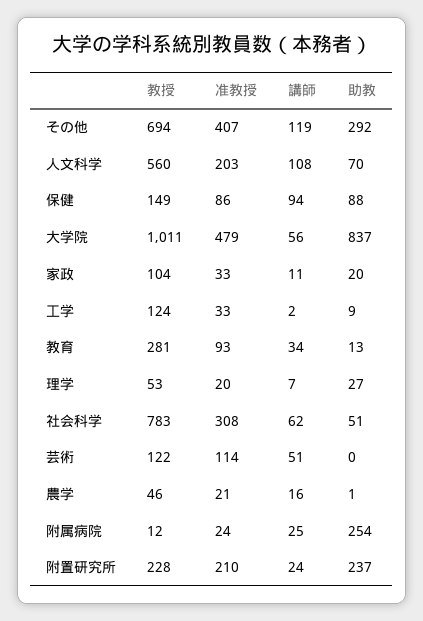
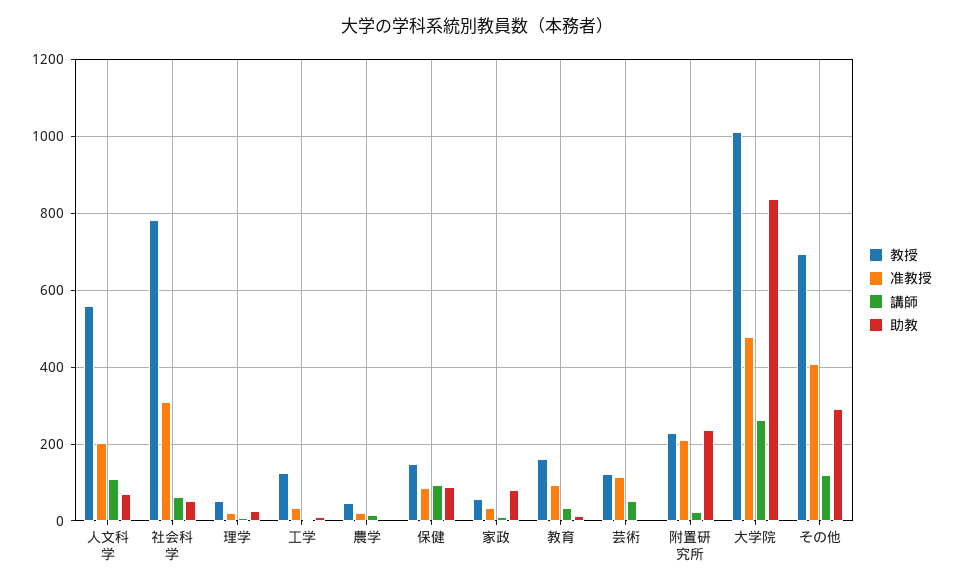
  {
    "教授": {
      "その他": 694,
      "人文科学": 560,
      "保健": 149,
      "大学院": 1011,
-     "家政": 104,
+     "家政": 60,
      "工学": 124,
-     "教育": 281,
+     "教育": 160,
      "理学": 53,
      "社会科学": 783,
      "芸術": 122,
      "農学": 46,
-     "附属病院": 12,
      "附置研究所": 228
    },
    "准教授": {
      "その他": 407,
      "人文科学": 203,
      "保健": 86,
      "大学院": 479,
      "家政": 33,
      "工学": 33,
      "教育": 93,
      "理学": 20,
      "社会科学": 308,
      "芸術": 114,
      "農学": 21,
-     "附属病院": 24,
      "附置研究所": 210
    },
    "講師": {
      "その他": 119,
      "人文科学": 108,
      "保健": 94,
-     "大学院": 56,
+     "大学院": 260,
      "家政": 11,
      "工学": 2,
      "教育": 34,
      "理学": 7,
      "社会科学": 62,
      "芸術": 51,
      "農学": 16,
-     "附属病院": 25,
      "附置研究所": 24
    },
    "助教": {
      "その他": 292,
      "人文科学": 70,
      "保健": 88,
      "大学院": 837,
-     "家政": 20,
+     "家政": 80,
      "工学": 9,
      "教育": 13,
      "理学": 27,
      "社会科学": 51,
      "芸術": 0,
      "農学": 1,
-     "附属病院": 254,
      "附置研究所": 237
    }
  }

